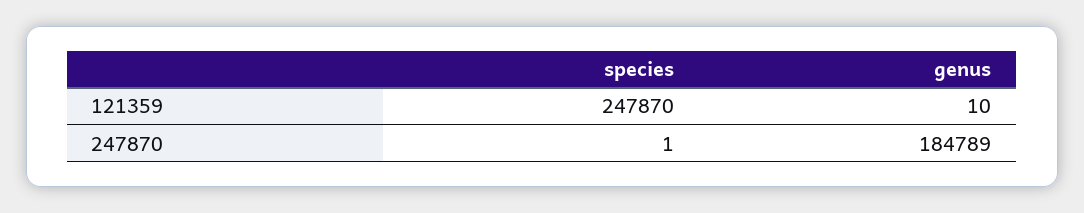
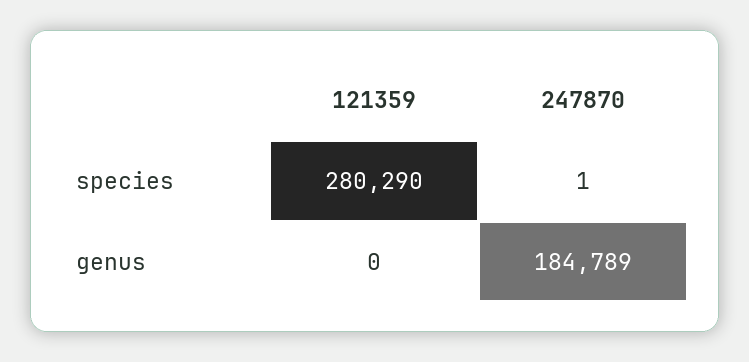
  {
    "species": {
-     "121359": 247870,
+     "121359": 280290,
      "247870": 1
    },
    "genus": {
-     "121359": 10,
+     "121359": 0,
      "247870": 184789
    }
  }

